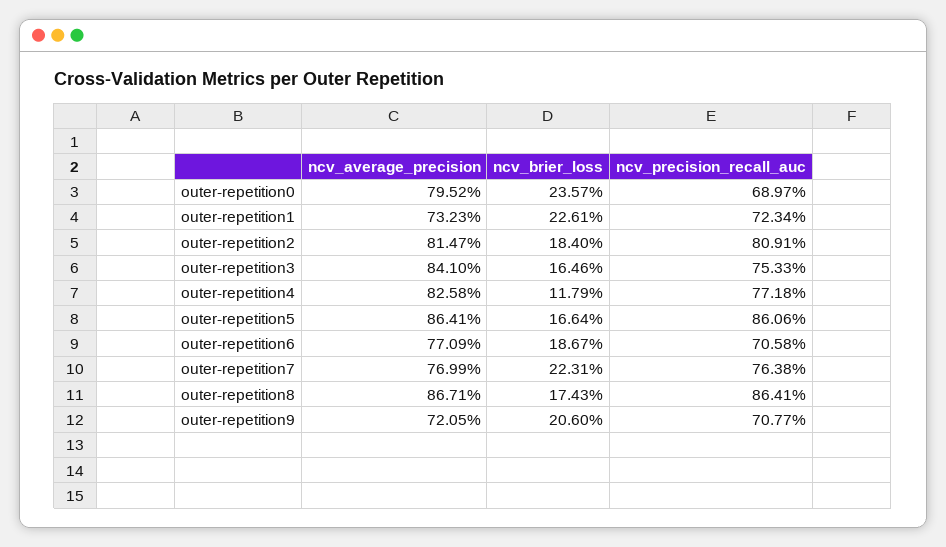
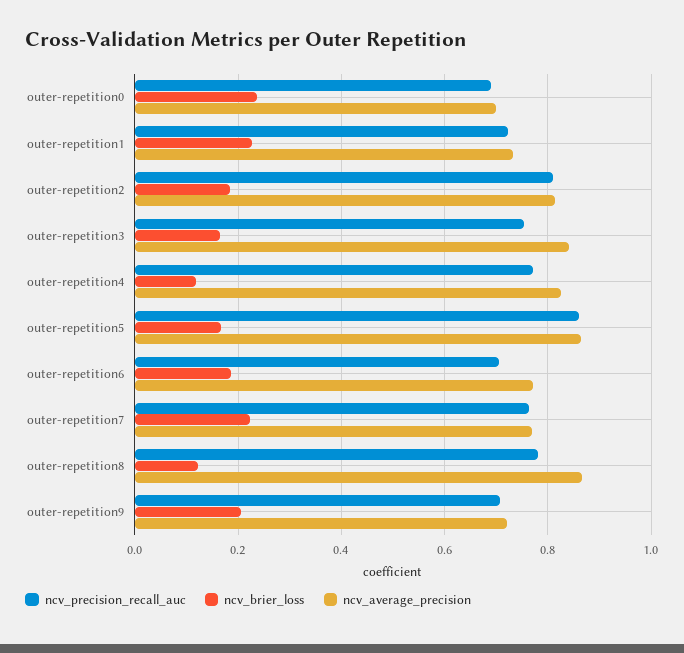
  {
    "ncv_average_precision": {
-     "outer-repetition0": 0.7952,
+     "outer-repetition0": 0.7,
      "outer-repetition1": 0.7323,
      "outer-repetition2": 0.8147,
      "outer-repetition3": 0.841,
      "outer-repetition4": 0.8258,
      "outer-repetition5": 0.8641,
      "outer-repetition6": 0.7709,
      "outer-repetition7": 0.7699,
      "outer-repetition8": 0.8671,
      "outer-repetition9": 0.7205
    },
    "ncv_brier_loss": {
      "outer-repetition0": 0.2357,
      "outer-repetition1": 0.2261,
      "outer-repetition2": 0.184,
      "outer-repetition3": 0.1646,
      "outer-repetition4": 0.1179,
      "outer-repetition5": 0.1664,
      "outer-repetition6": 0.1867,
      "outer-repetition7": 0.2231,
-     "outer-repetition8": 0.1743,
+     "outer-repetition8": 0.12,
      "outer-repetition9": 0.206
    },
    "ncv_precision_recall_auc": {
      "outer-repetition0": 0.6897,
      "outer-repetition1": 0.7234,
      "outer-repetition2": 0.8091,
      "outer-repetition3": 0.7533,
      "outer-repetition4": 0.7718,
      "outer-repetition5": 0.8606,
      "outer-repetition6": 0.7058,
      "outer-repetition7": 0.7638,
-     "outer-repetition8": 0.8641,
+     "outer-repetition8": 0.78,
      "outer-repetition9": 0.7077
    }
  }

